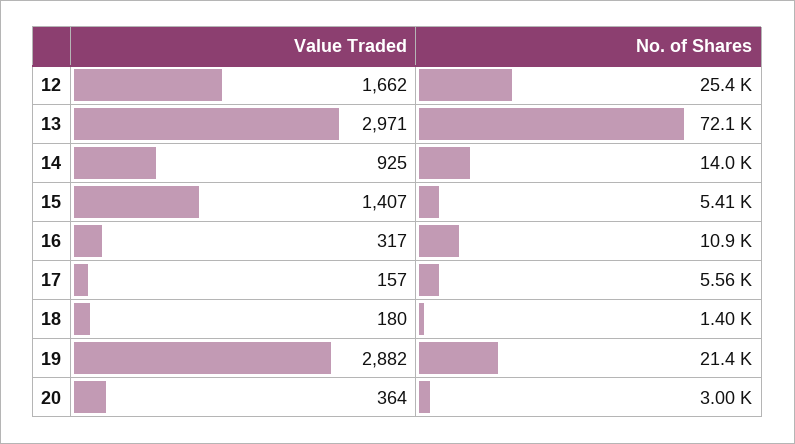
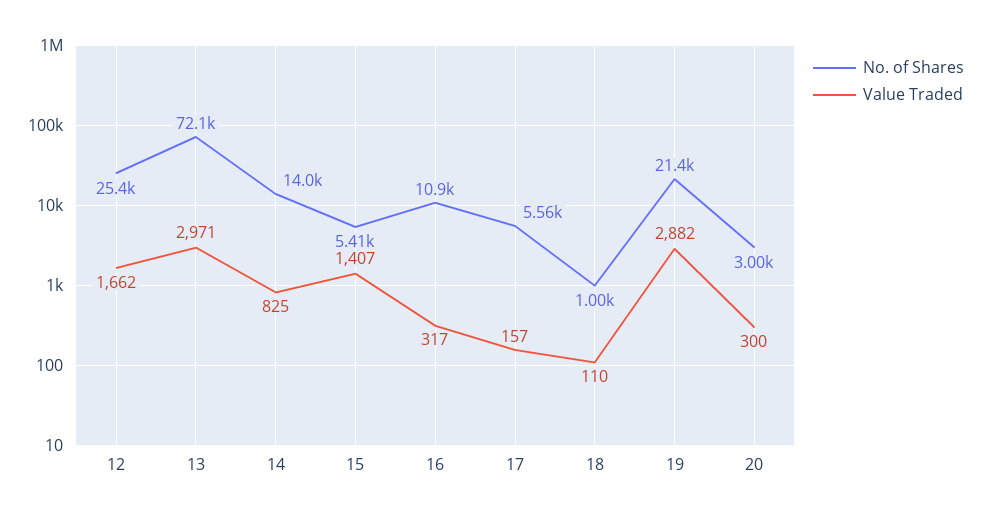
  {
    "Value Traded": {
      "12": 1662,
      "13": 2971,
-     "14": 925,
+     "14": 825,
      "15": 1407,
      "16": 317,
      "17": 157,
-     "18": 180,
+     "18": 110,
      "19": 2882,
-     "20": 364
+     "20": 300
    },
    "No. of Shares": {
      "12": 25400,
      "13": 72100,
      "14": 14000,
      "15": 5410,
      "16": 10900,
      "17": 5560,
-     "18": 1400,
+     "18": 1000,
      "19": 21400,
      "20": 3000
    }
  }

